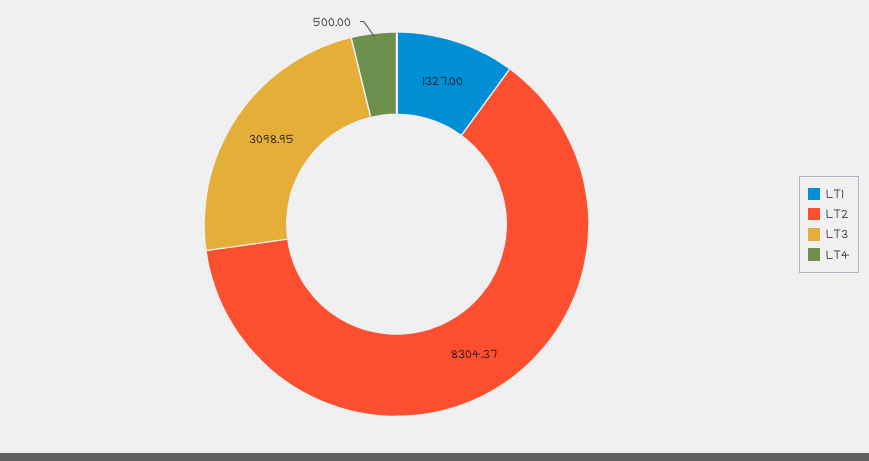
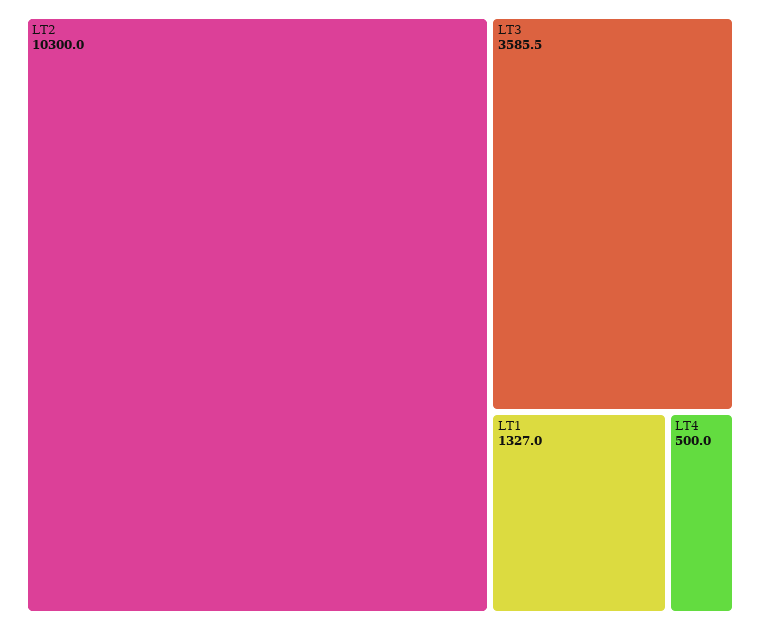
  {
    "LT1": 1327,
-   "LT2": 8304.37,
+   "LT2": 10300,
-   "LT3": 3098.95,
+   "LT3": 3585.5,
    "LT4": 500
  }

